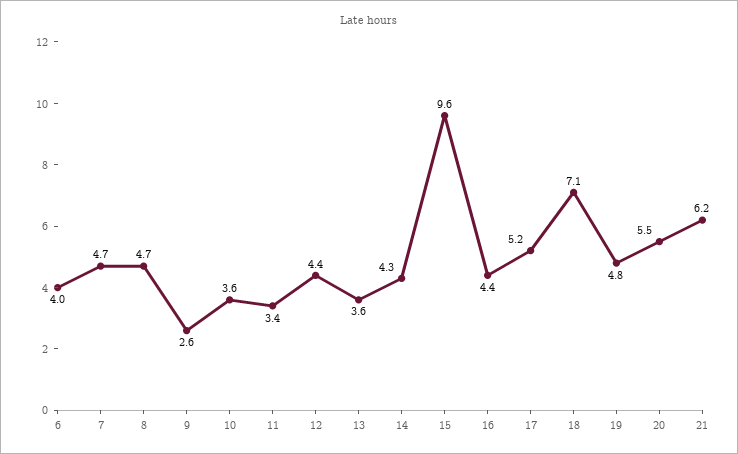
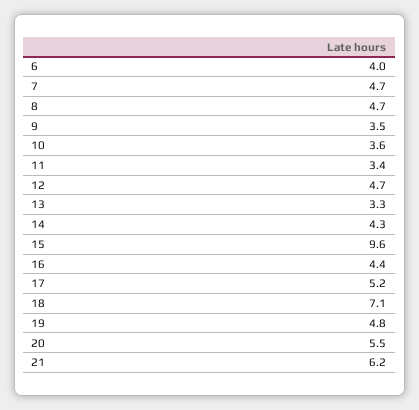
  {
    "6": 4,
    "7": 4.7,
    "8": 4.7,
-   "9": 2.6,
+   "9": 3.5,
    "10": 3.6,
    "11": 3.4,
-   "12": 4.4,
+   "12": 4.7,
-   "13": 3.6,
+   "13": 3.3,
    "14": 4.3,
    "15": 9.6,
    "16": 4.4,
    "17": 5.2,
    "18": 7.1,
    "19": 4.8,
    "20": 5.5,
    "21": 6.2
  }

